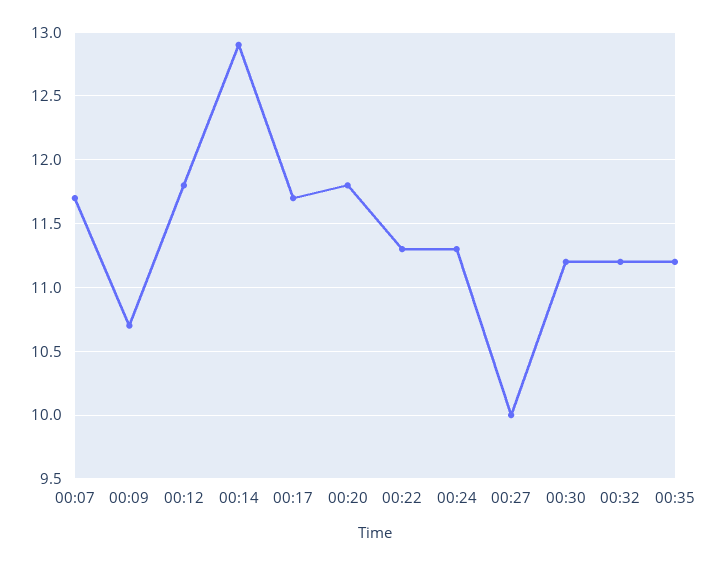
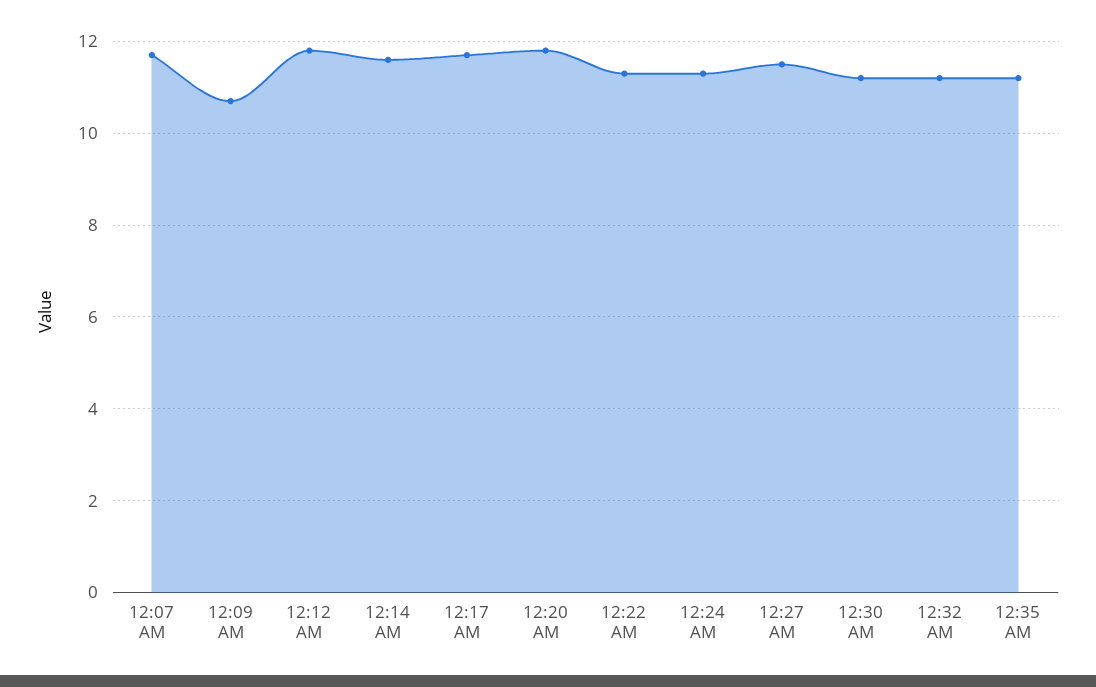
  {
    "00:07": 11.7,
    "00:09": 10.7,
    "00:12": 11.8,
-   "00:14": 12.9,
+   "00:14": 11.5,
    "00:17": 11.7,
    "00:20": 11.8,
    "00:22": 11.3,
    "00:24": 11.3,
-   "00:27": 10,
+   "00:27": 11.5,
    "00:30": 11.2,
    "00:32": 11.2,
    "00:35": 11.2
  }

